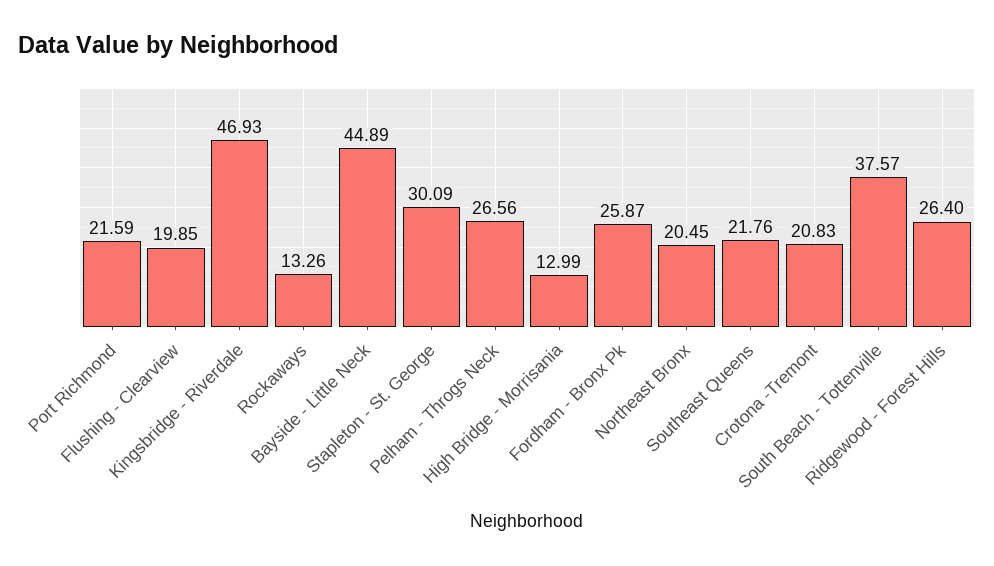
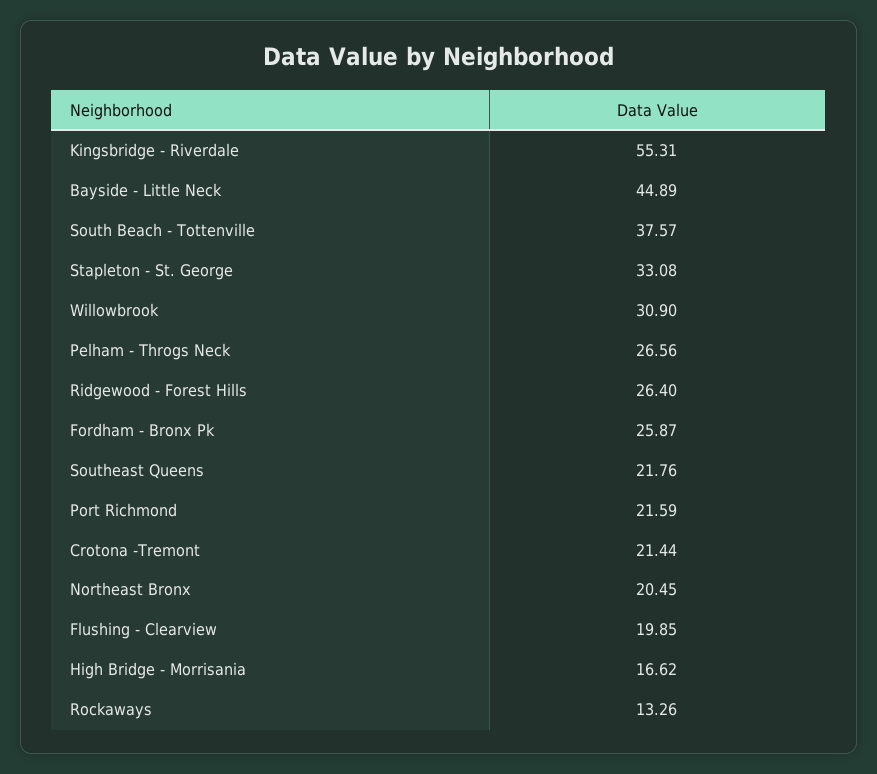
  {
    "Port Richmond": 21.59,
    "Flushing - Clearview": 19.85,
-   "Kingsbridge - Riverdale": 46.93,
+   "Kingsbridge - Riverdale": 55.31,
    "Rockaways": 13.26,
    "Bayside - Little Neck": 44.89,
-   "Stapleton - St. George": 30.09,
+   "Stapleton - St. George": 33.08,
    "Pelham - Throgs Neck": 26.56,
-   "High Bridge - Morrisania": 12.99,
+   "High Bridge - Morrisania": 16.62,
    "Fordham - Bronx Pk": 25.87,
    "Northeast Bronx": 20.45,
    "Southeast Queens": 21.76,
-   "Crotona -Tremont": 20.83,
+   "Crotona -Tremont": 21.44,
    "South Beach - Tottenville": 37.57,
-   "Ridgewood - Forest Hills": 26.4
+   "Ridgewood - Forest Hills": 26.4,
+   "Willowbrook": 30.9
  }

